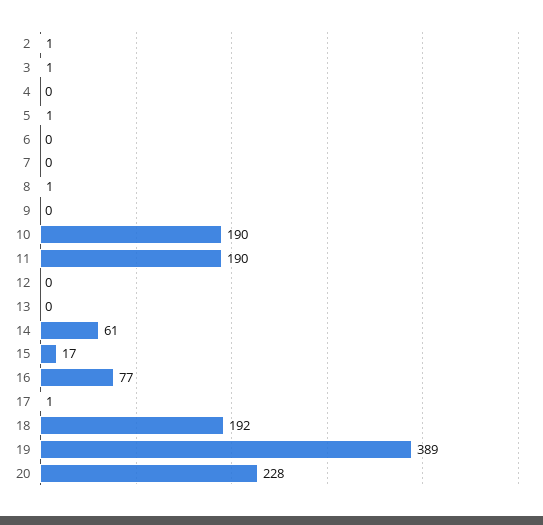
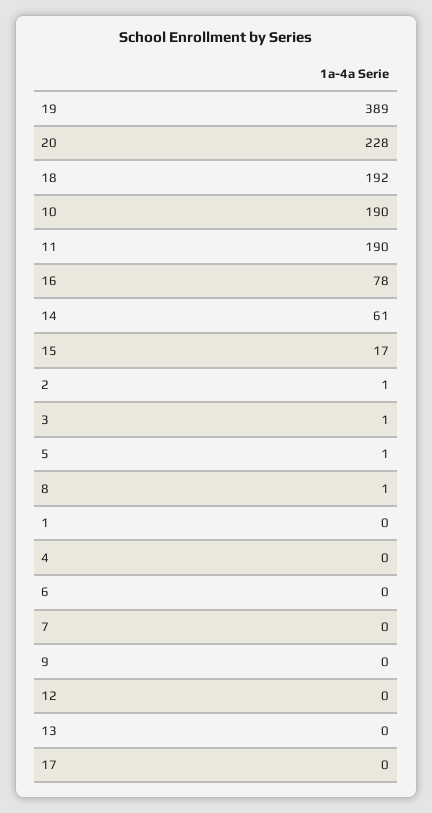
  {
    "2": 1,
    "3": 1,
    "4": 0,
    "5": 1,
    "6": 0,
    "7": 0,
    "8": 1,
    "9": 0,
    "10": 190,
    "11": 190,
    "12": 0,
    "13": 0,
    "14": 61,
    "15": 17,
-   "16": 77,
+   "16": 78,
-   "17": 1,
+   "17": 0,
    "18": 192,
    "19": 389,
-   "20": 228
+   "20": 228,
+   "1": 0
  }

